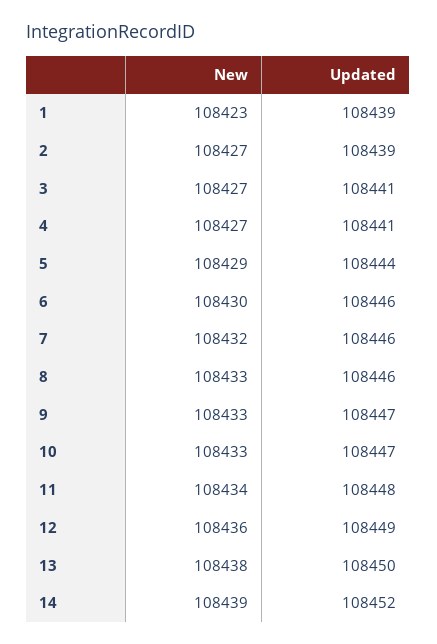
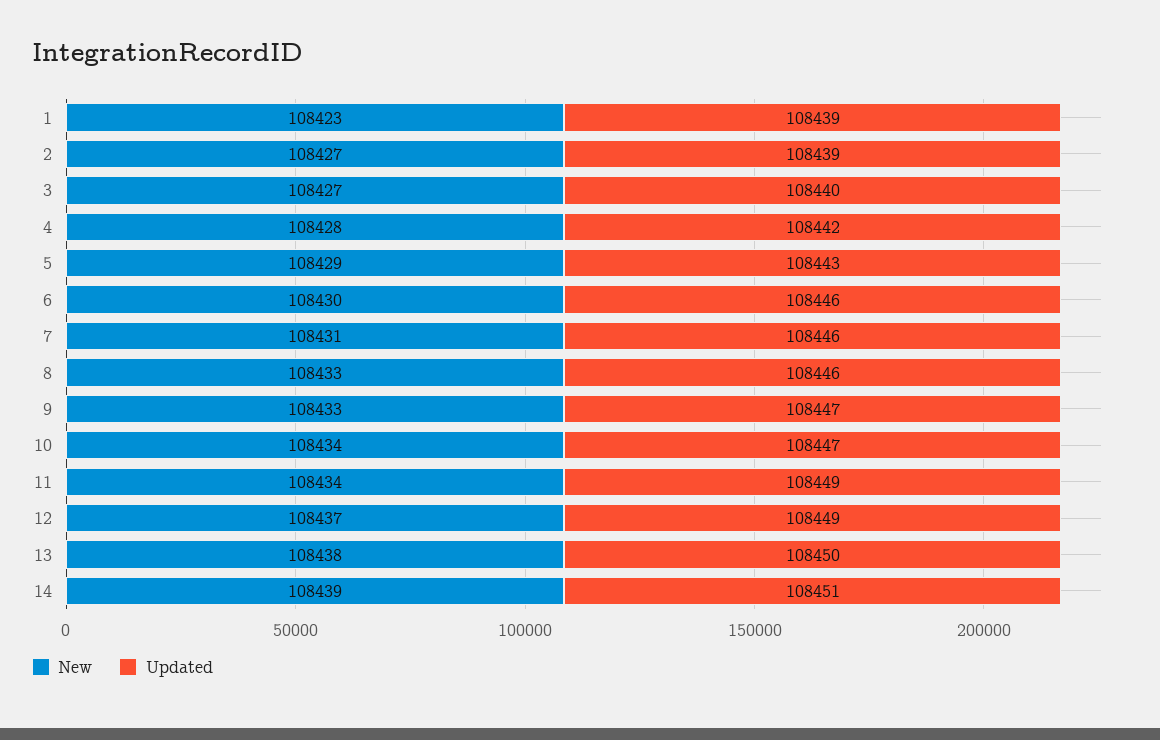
  {
    "New": {
      "1": 108423,
      "2": 108427,
      "3": 108427,
-     "4": 108427,
+     "4": 108428,
      "5": 108429,
      "6": 108430,
-     "7": 108432,
+     "7": 108431,
      "8": 108433,
      "9": 108433,
-     "10": 108433,
+     "10": 108434,
      "11": 108434,
-     "12": 108436,
+     "12": 108437,
      "13": 108438,
      "14": 108439
    },
    "Updated": {
      "1": 108439,
      "2": 108439,
-     "3": 108441,
+     "3": 108440,
-     "4": 108441,
+     "4": 108442,
-     "5": 108444,
+     "5": 108443,
      "6": 108446,
      "7": 108446,
      "8": 108446,
      "9": 108447,
      "10": 108447,
-     "11": 108448,
+     "11": 108449,
      "12": 108449,
      "13": 108450,
-     "14": 108452
+     "14": 108451
    }
  }

